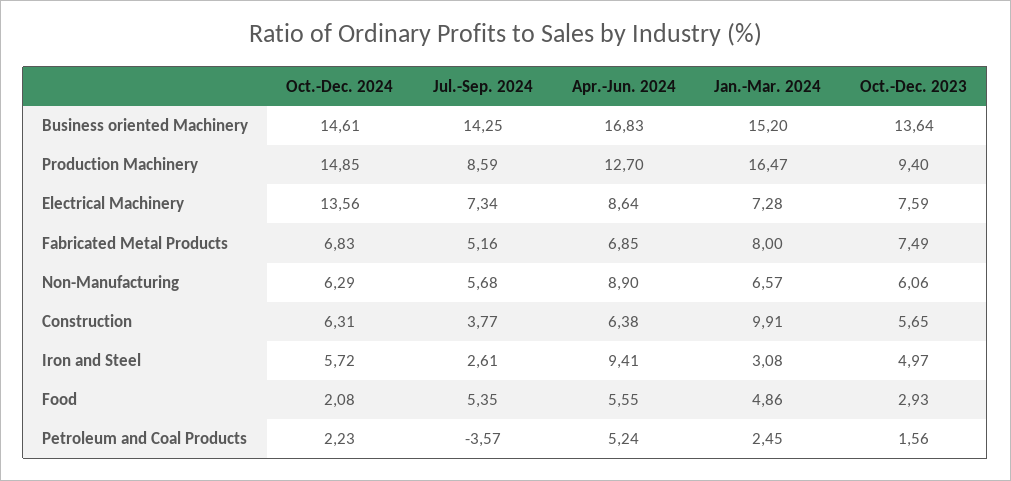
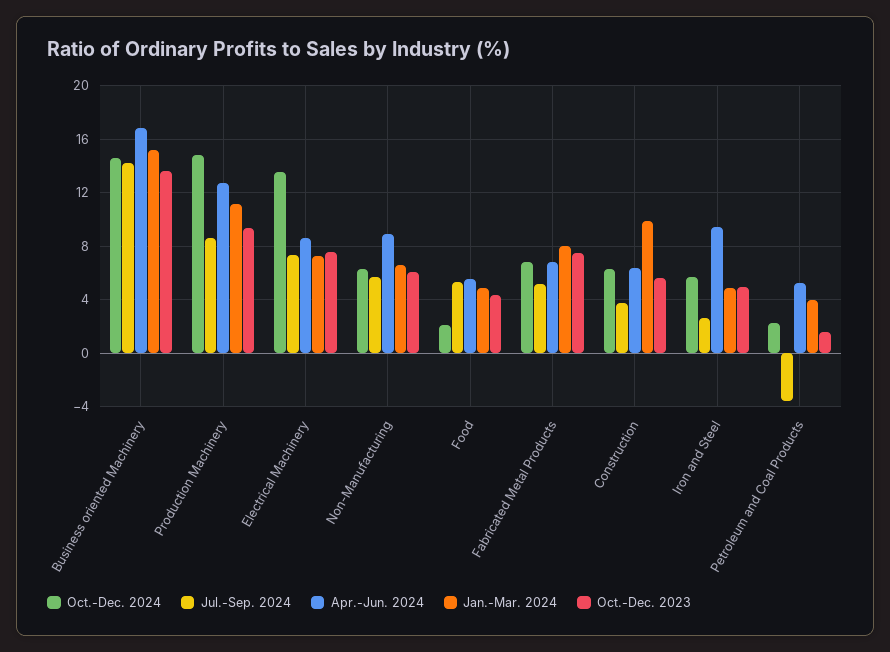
  {
    "Oct.-Dec. 2024": {
      "Business oriented Machinery": 14.61,
      "Production Machinery": 14.85,
      "Electrical Machinery": 13.56,
      "Fabricated Metal Products": 6.83,
      "Non-Manufacturing": 6.29,
      "Construction": 6.31,
      "Iron and Steel": 5.72,
      "Food": 2.08,
      "Petroleum and Coal Products": 2.23
    },
    "Jul.-Sep. 2024": {
      "Business oriented Machinery": 14.25,
      "Production Machinery": 8.59,
      "Electrical Machinery": 7.34,
      "Fabricated Metal Products": 5.16,
      "Non-Manufacturing": 5.68,
      "Construction": 3.77,
      "Iron and Steel": 2.61,
      "Food": 5.35,
      "Petroleum and Coal Products": -3.57
    },
    "Apr.-Jun. 2024": {
      "Business oriented Machinery": 16.83,
      "Production Machinery": 12.7,
      "Electrical Machinery": 8.64,
      "Fabricated Metal Products": 6.85,
      "Non-Manufacturing": 8.9,
      "Construction": 6.38,
      "Iron and Steel": 9.41,
      "Food": 5.55,
      "Petroleum and Coal Products": 5.24
    },
    "Jan.-Mar. 2024": {
      "Business oriented Machinery": 15.2,
-     "Production Machinery": 16.47,
+     "Production Machinery": 11,
      "Electrical Machinery": 7.28,
      "Fabricated Metal Products": 8,
      "Non-Manufacturing": 6.57,
      "Construction": 9.91,
-     "Iron and Steel": 3.08,
+     "Iron and Steel": 5,
      "Food": 4.86,
-     "Petroleum and Coal Products": 2.45
+     "Petroleum and Coal Products": 4
    },
    "Oct.-Dec. 2023": {
      "Business oriented Machinery": 13.64,
      "Production Machinery": 9.4,
      "Electrical Machinery": 7.59,
      "Fabricated Metal Products": 7.49,
      "Non-Manufacturing": 6.06,
      "Construction": 5.65,
      "Iron and Steel": 4.97,
-     "Food": 2.93,
+     "Food": 4.5,
      "Petroleum and Coal Products": 1.56
    }
  }

